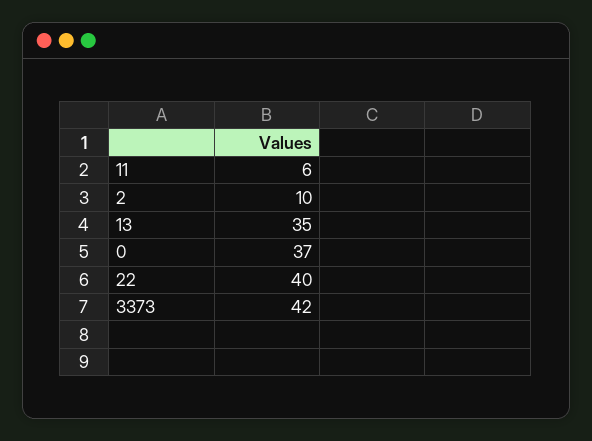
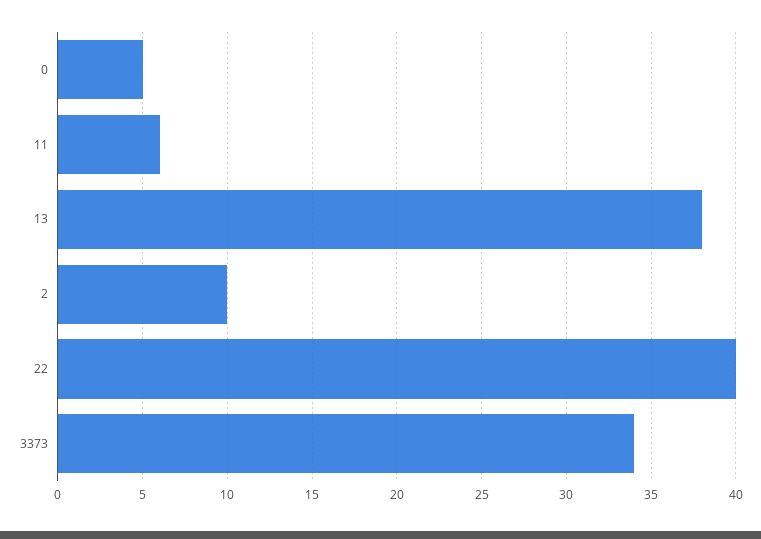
  {
    "11": 6,
    "2": 10,
-   "13": 35,
+   "13": 38,
-   "0": 37,
+   "0": 5,
    "22": 40,
-   "3373": 42
+   "3373": 34
  }

